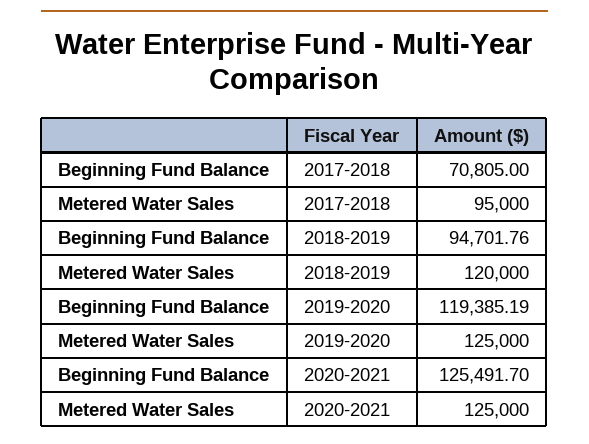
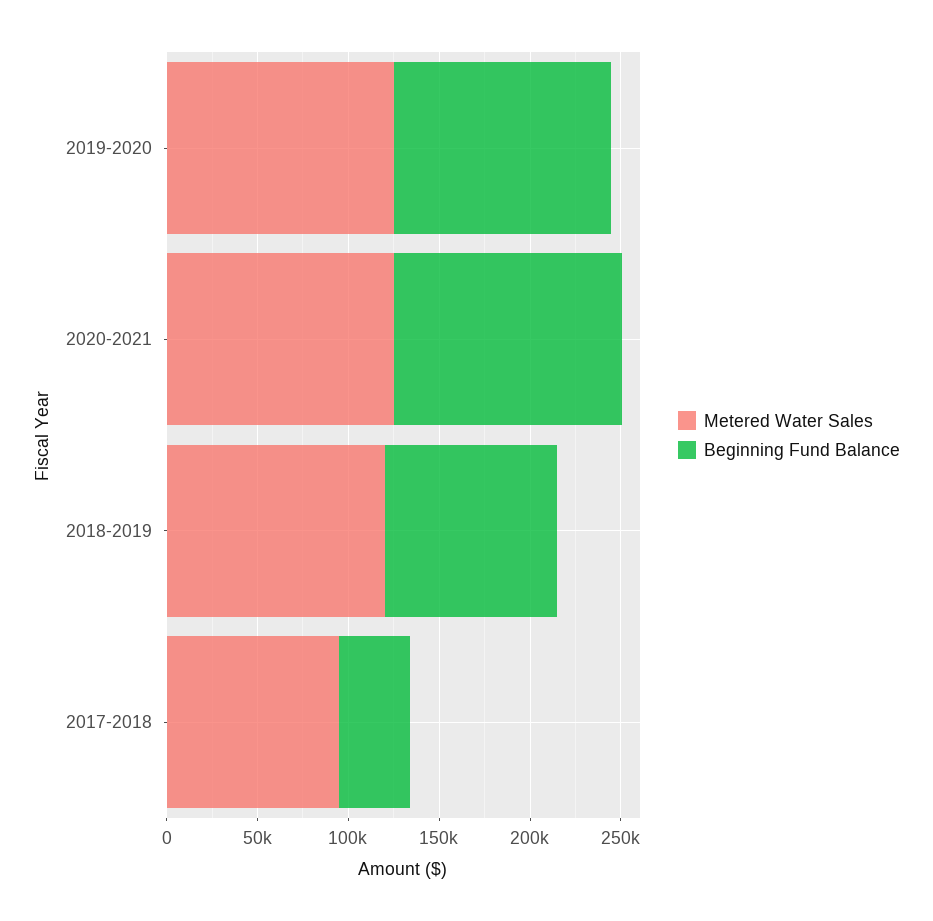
  {
    "Beginning Fund Balance": {
-     "2017-2018": 70805,
+     "2017-2018": 40000,
      "2018-2019": 94701.76,
      "2019-2020": 119385.19,
      "2020-2021": 125491.7
    },
    "Metered Water Sales": {
      "2017-2018": 95000,
      "2018-2019": 120000,
      "2019-2020": 125000,
      "2020-2021": 125000
    }
  }

